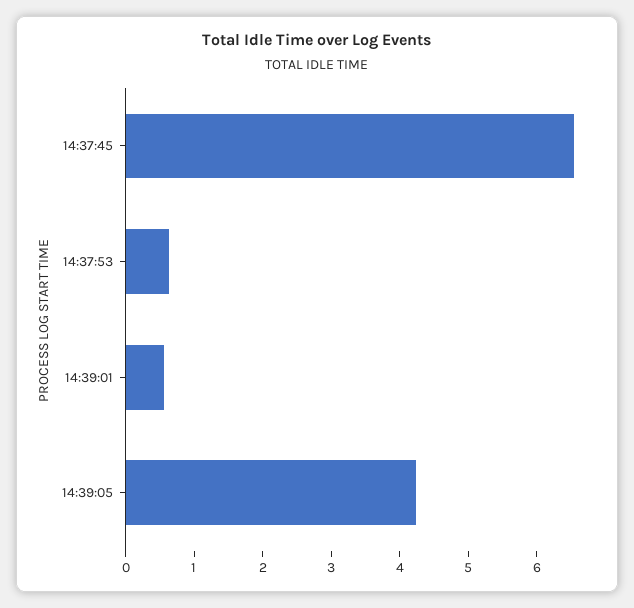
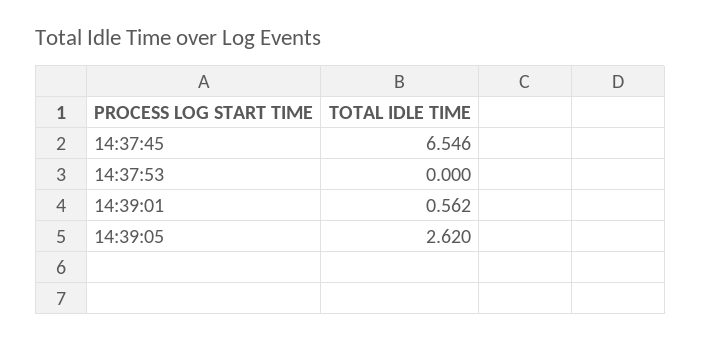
  {
    "14:37:45": 6.546,
-   "14:37:53": 0.6,
+   "14:37:53": 0,
    "14:39:01": 0.562,
-   "14:39:05": 4.2
+   "14:39:05": 2.62
  }

